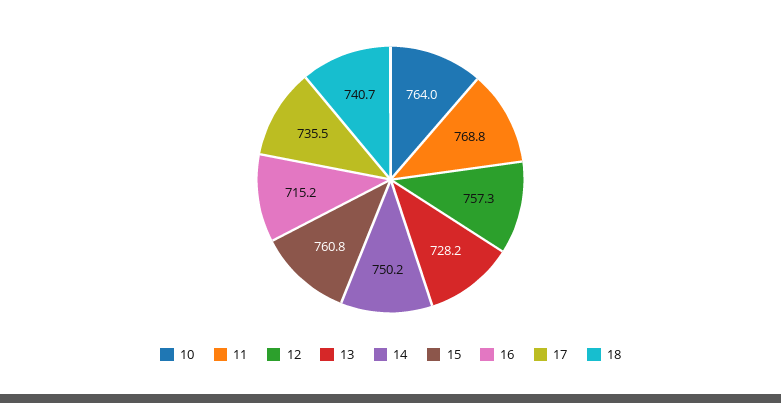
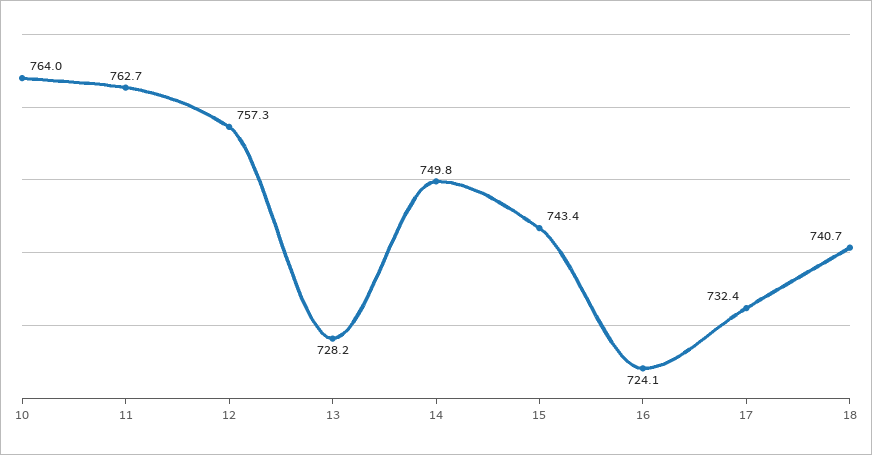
  {
    "10": 764,
-   "11": 768.8,
+   "11": 762.7,
    "12": 757.3,
    "13": 728.2,
-   "14": 750.2,
+   "14": 749.8,
-   "15": 760.8,
+   "15": 743.4,
-   "16": 715.2,
+   "16": 724.1,
-   "17": 735.5,
+   "17": 732.4,
    "18": 740.7
  }

